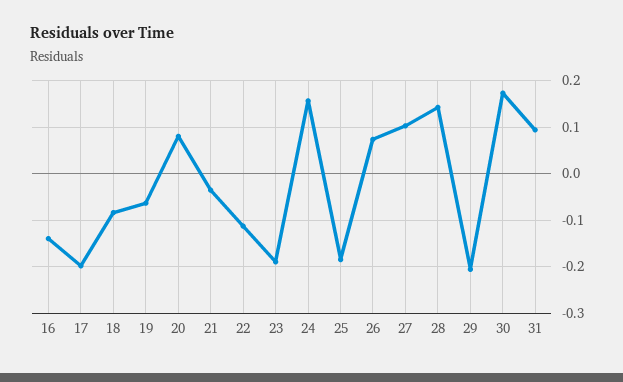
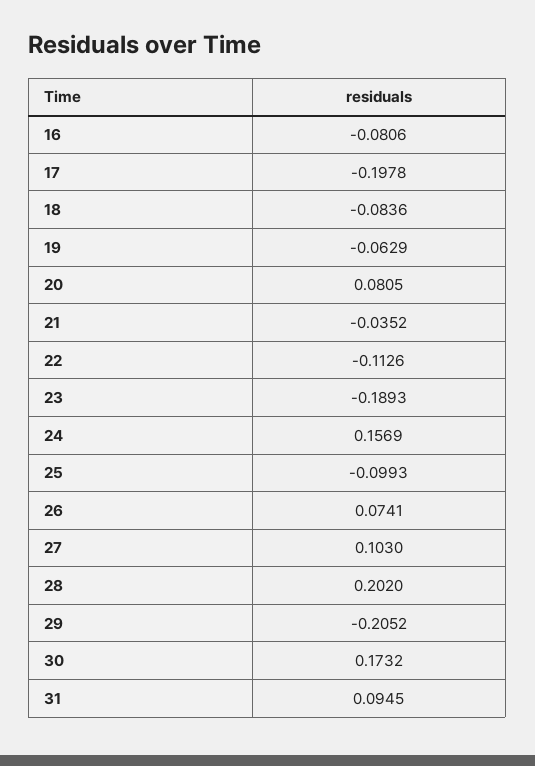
  {
-   "16": -0.14,
+   "16": -0.0806,
    "17": -0.1978,
    "18": -0.0836,
    "19": -0.0629,
    "20": 0.0805,
    "21": -0.0352,
    "22": -0.1126,
    "23": -0.1893,
    "24": 0.1569,
-   "25": -0.18,
+   "25": -0.0993,
    "26": 0.0741,
    "27": 0.103,
-   "28": 0.14,
+   "28": 0.202,
    "29": -0.2052,
    "30": 0.1732,
    "31": 0.0945
  }

